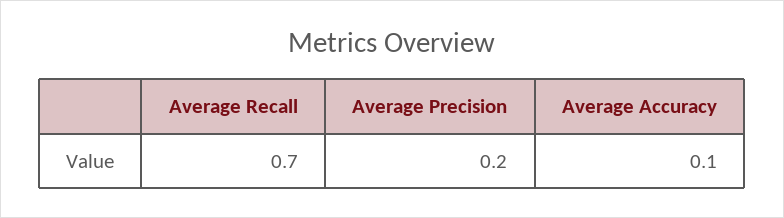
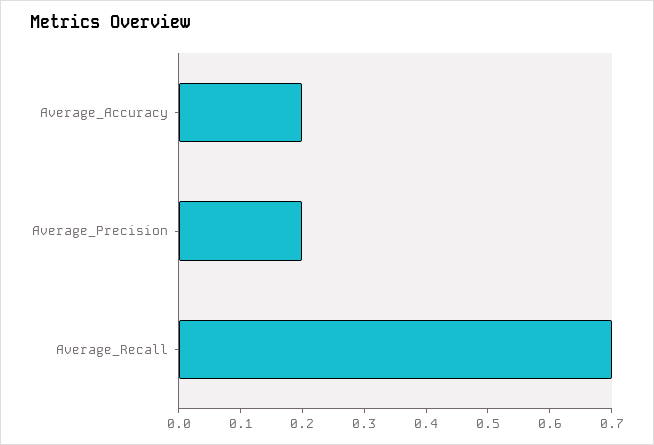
  {
    "Average Recall": 0.7,
    "Average Precision": 0.2,
-   "Average Accuracy": 0.1
+   "Average Accuracy": 0.2
  }

